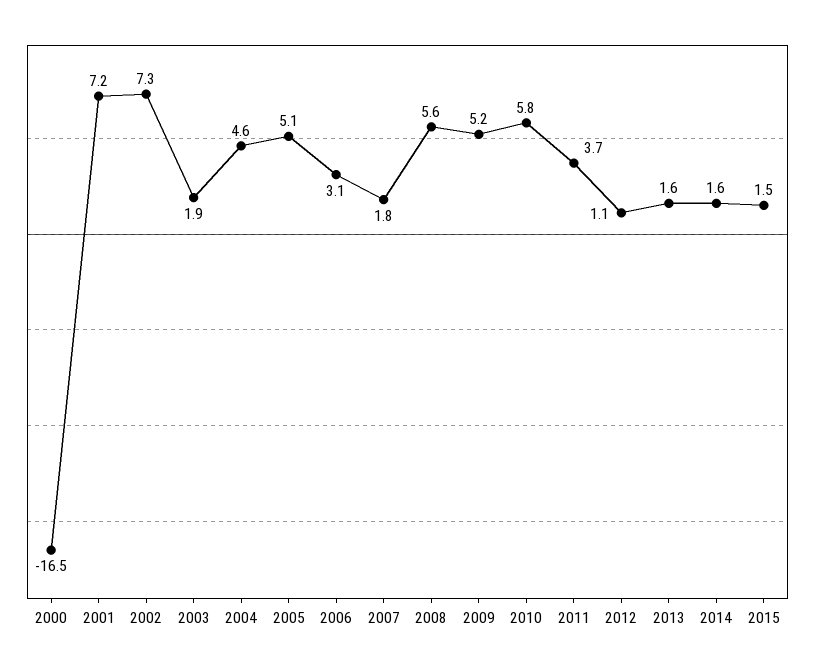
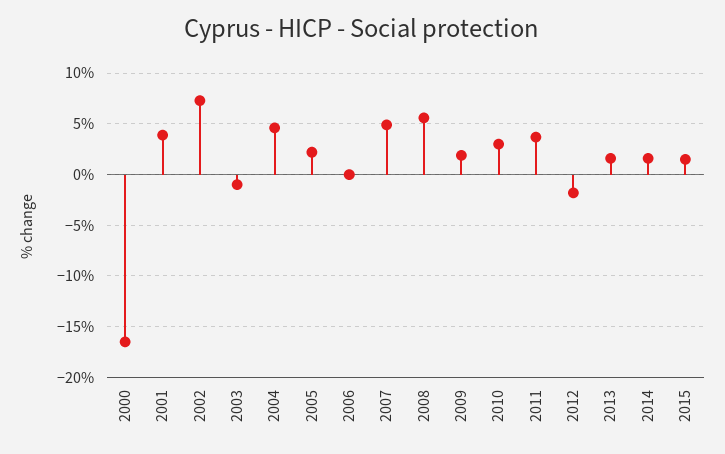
  {
    "2000": -16.5,
-   "2001": 7.2,
+   "2001": 4,
    "2002": 7.3,
-   "2003": 1.9,
+   "2003": -1,
    "2004": 4.6,
-   "2005": 5.1,
+   "2005": 2,
-   "2006": 3.1,
+   "2006": 0,
-   "2007": 1.8,
+   "2007": 5,
    "2008": 5.6,
-   "2009": 5.2,
+   "2009": 2,
-   "2010": 5.8,
+   "2010": 3,
    "2011": 3.7,
-   "2012": 1.1,
+   "2012": -2,
    "2013": 1.6,
    "2014": 1.6,
    "2015": 1.5
  }

